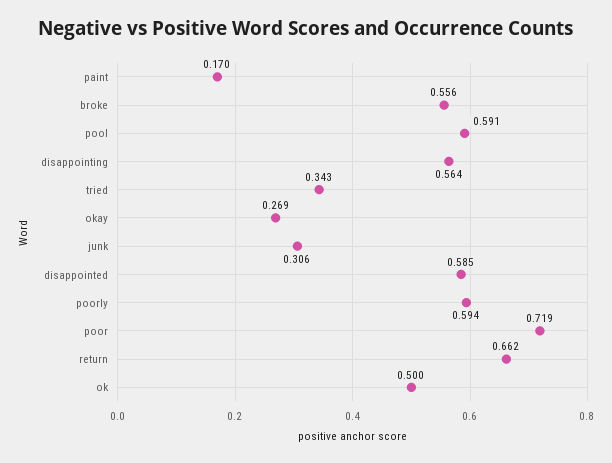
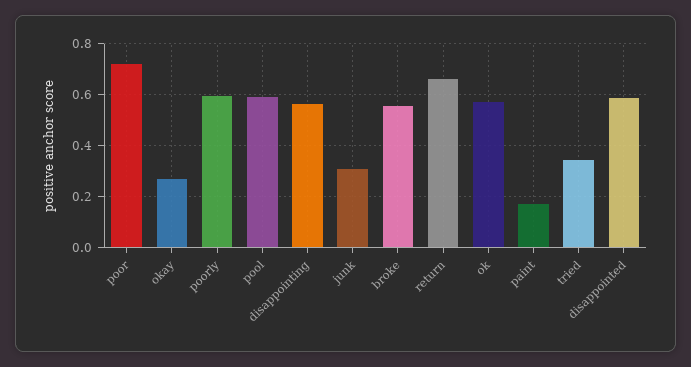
  {
    "paint": 0.17,
    "broke": 0.556,
    "pool": 0.591,
    "disappointing": 0.564,
    "tried": 0.343,
    "okay": 0.269,
    "junk": 0.306,
    "disappointed": 0.585,
    "poorly": 0.594,
    "poor": 0.719,
    "return": 0.662,
-   "ok": 0.5
+   "ok": 0.575
  }

